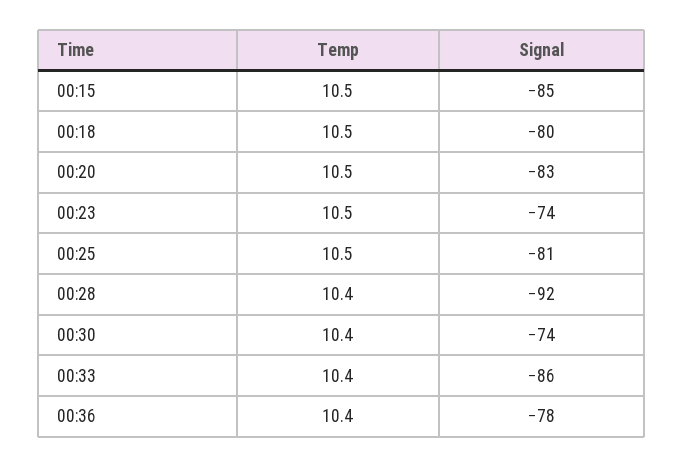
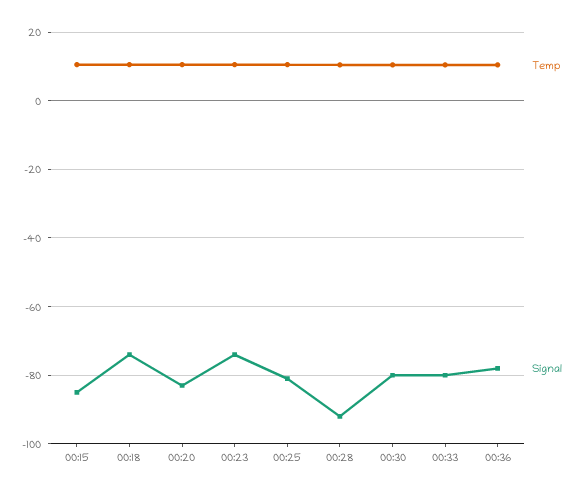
  {
    "Temp": {
      "00:15": 10.5,
      "00:18": 10.5,
      "00:20": 10.5,
      "00:23": 10.5,
      "00:25": 10.5,
      "00:28": 10.4,
      "00:30": 10.4,
      "00:33": 10.4,
      "00:36": 10.4
    },
    "Signal": {
      "00:15": -85,
-     "00:18": -80,
+     "00:18": -74,
      "00:20": -83,
      "00:23": -74,
      "00:25": -81,
      "00:28": -92,
-     "00:30": -74,
+     "00:30": -80,
-     "00:33": -86,
+     "00:33": -80,
      "00:36": -78
    }
  }

